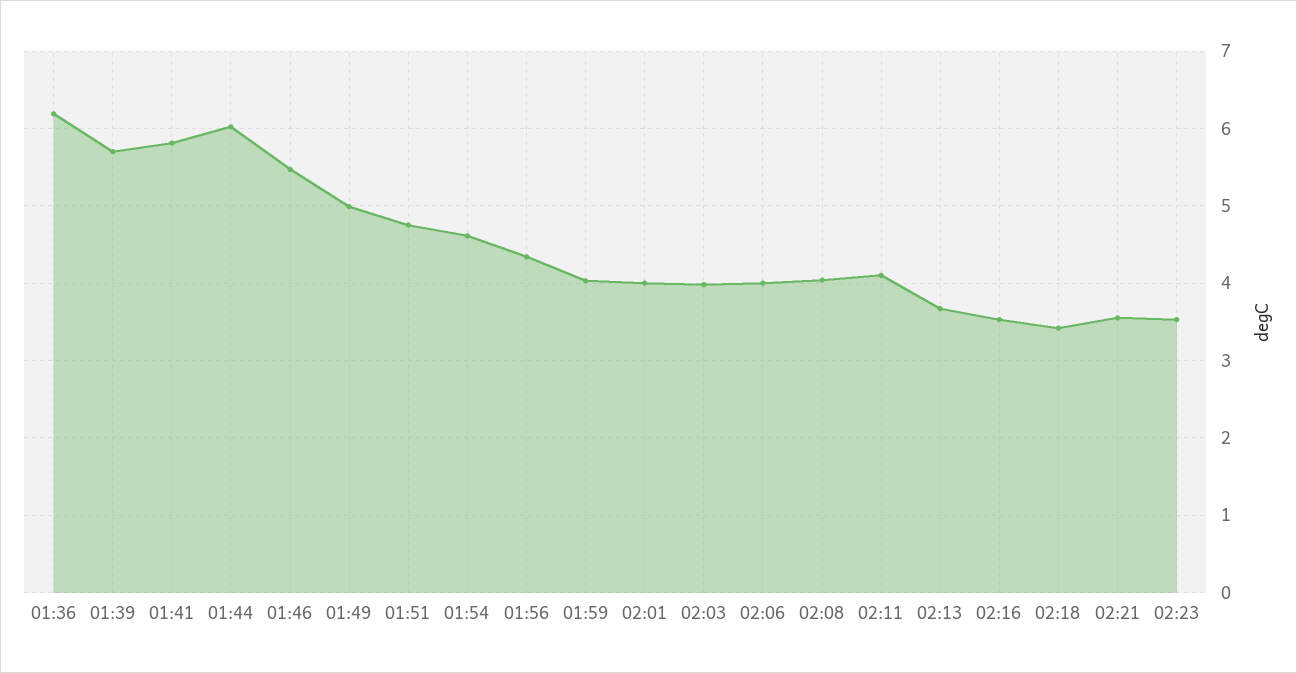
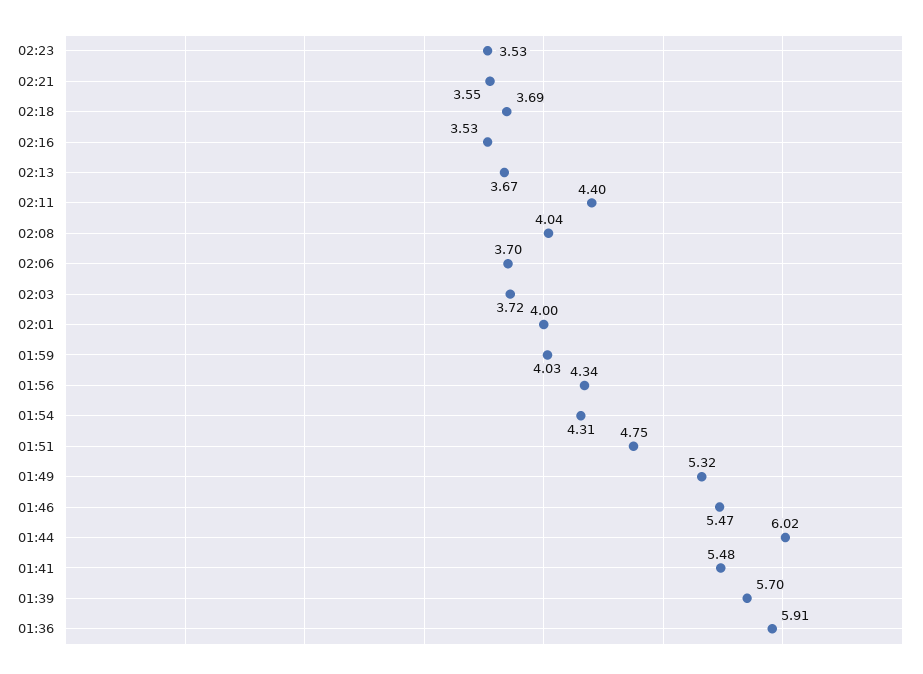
  {
-   "01:36": 6.2,
+   "01:36": 5.91,
    "01:39": 5.7,
-   "01:41": 5.8,
+   "01:41": 5.48,
    "01:44": 6.02,
    "01:46": 5.47,
-   "01:49": 5,
+   "01:49": 5.32,
    "01:51": 4.75,
-   "01:54": 4.6,
+   "01:54": 4.31,
    "01:56": 4.34,
    "01:59": 4.03,
    "02:01": 4,
-   "02:03": 4,
+   "02:03": 3.72,
-   "02:06": 4,
+   "02:06": 3.7,
    "02:08": 4.04,
-   "02:11": 4.1,
+   "02:11": 4.4,
    "02:13": 3.67,
    "02:16": 3.53,
-   "02:18": 3.4,
+   "02:18": 3.69,
    "02:21": 3.55,
    "02:23": 3.53
  }

